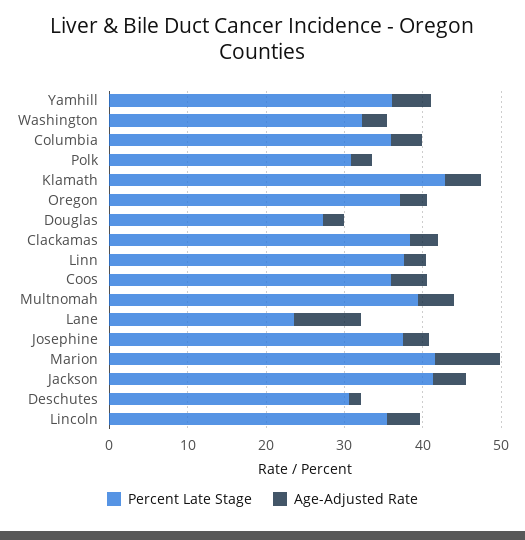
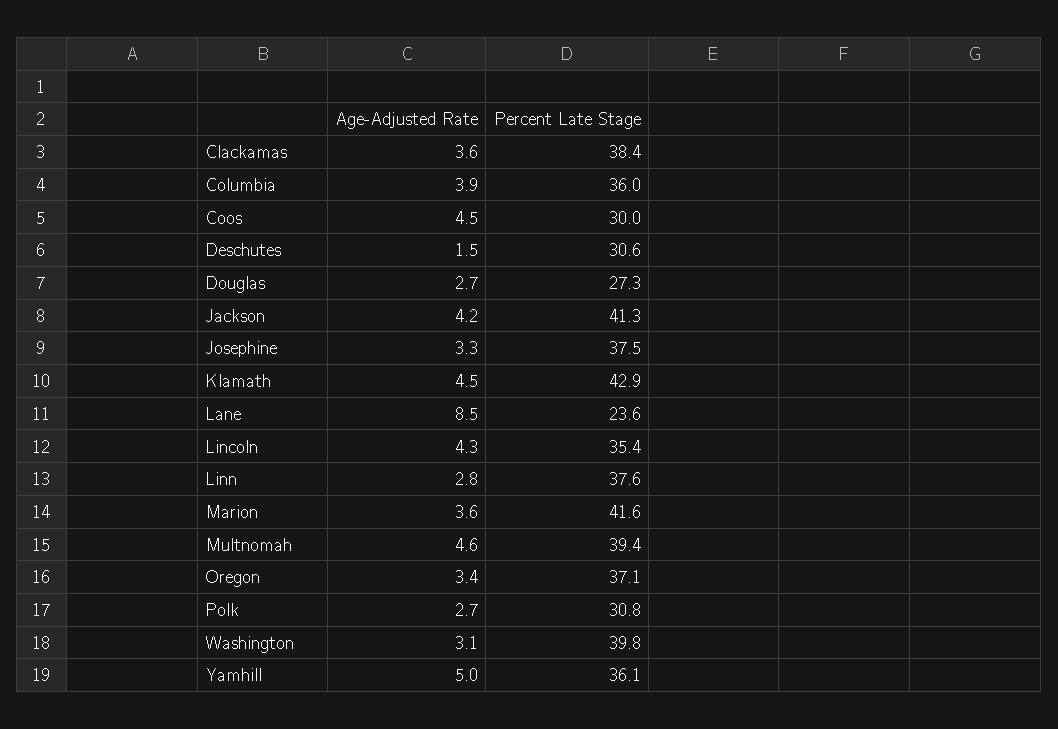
  {
    "Percent Late Stage": {
      "Yamhill": 36.1,
-     "Washington": 32,
+     "Washington": 39.8,
      "Columbia": 36,
      "Polk": 30.8,
      "Klamath": 42.9,
      "Oregon": 37.1,
      "Douglas": 27.3,
      "Clackamas": 38.4,
      "Linn": 37.6,
-     "Coos": 36,
+     "Coos": 30,
      "Multnomah": 39.4,
      "Lane": 23.6,
      "Josephine": 37.5,
      "Marion": 41.6,
      "Jackson": 41.3,
      "Deschutes": 30.6,
      "Lincoln": 35.4
    },
    "Age-Adjusted Rate": {
      "Yamhill": 5,
      "Washington": 3.1,
      "Columbia": 3.9,
      "Polk": 2.7,
      "Klamath": 4.5,
      "Oregon": 3.4,
      "Douglas": 2.7,
      "Clackamas": 3.6,
      "Linn": 2.8,
      "Coos": 4.5,
      "Multnomah": 4.6,
      "Lane": 8.5,
      "Josephine": 3.3,
-     "Marion": 8,
+     "Marion": 3.6,
      "Jackson": 4.2,
      "Deschutes": 1.5,
      "Lincoln": 4.3
    }
  }

